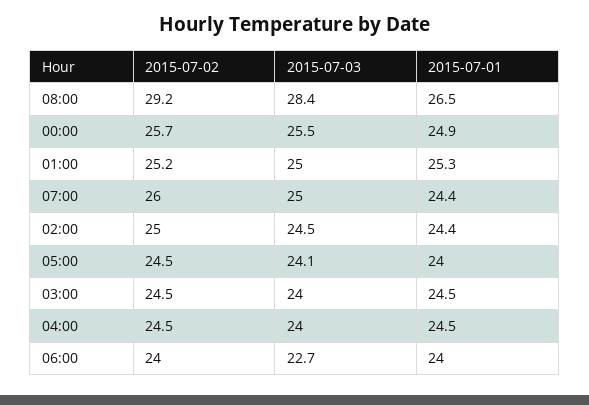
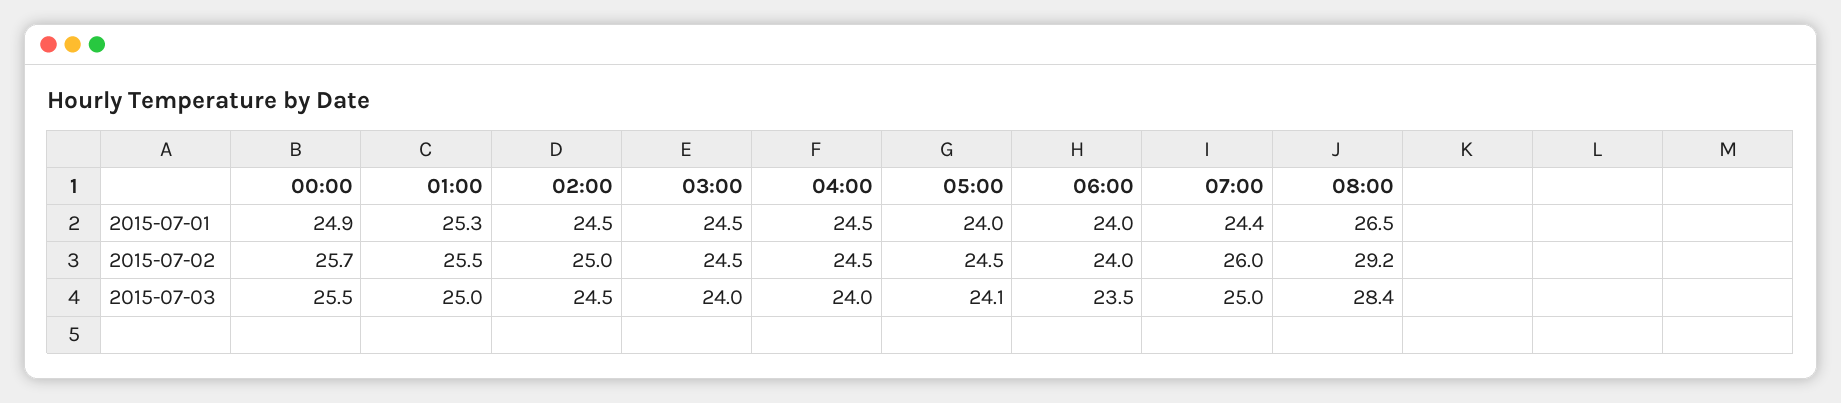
  {
    "2015-07-02": {
      "08:00": 29.2,
      "00:00": 25.7,
-     "01:00": 25.2,
+     "01:00": 25.5,
      "07:00": 26,
      "02:00": 25,
      "05:00": 24.5,
      "03:00": 24.5,
      "04:00": 24.5,
      "06:00": 24
    },
    "2015-07-03": {
      "08:00": 28.4,
      "00:00": 25.5,
      "01:00": 25,
      "07:00": 25,
      "02:00": 24.5,
      "05:00": 24.1,
      "03:00": 24,
      "04:00": 24,
-     "06:00": 22.7
+     "06:00": 23.5
    },
    "2015-07-01": {
      "08:00": 26.5,
      "00:00": 24.9,
      "01:00": 25.3,
      "07:00": 24.4,
-     "02:00": 24.4,
+     "02:00": 24.5,
      "05:00": 24,
      "03:00": 24.5,
      "04:00": 24.5,
      "06:00": 24
    }
  }

